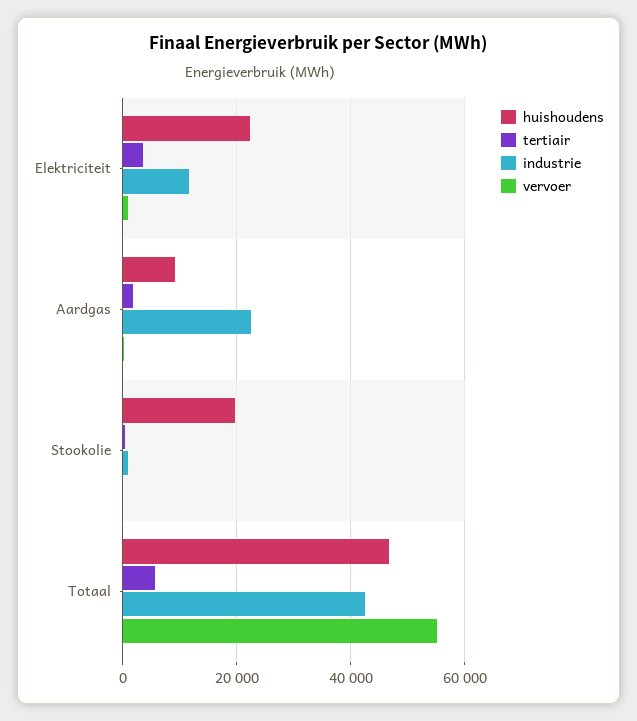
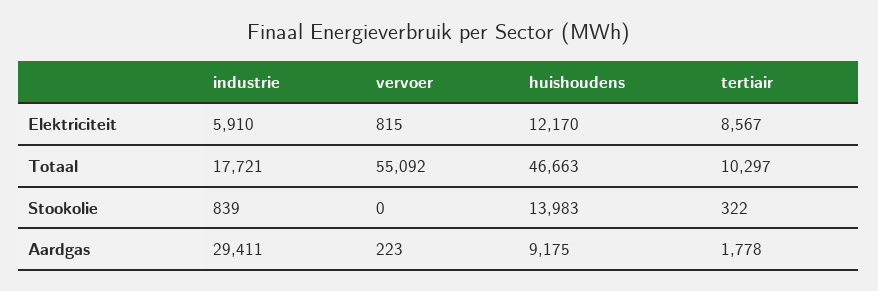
  {
    "huishoudens": {
-     "Elektriciteit": 22000,
+     "Elektriciteit": 12170,
      "Aardgas": 9175,
-     "Stookolie": 20000,
+     "Stookolie": 13983,
      "Totaal": 46663
    },
    "tertiair": {
-     "Elektriciteit": 4000,
+     "Elektriciteit": 8567,
      "Aardgas": 1778,
      "Stookolie": 322,
-     "Totaal": 6000
+     "Totaal": 10297
    },
    "industrie": {
-     "Elektriciteit": 12000,
+     "Elektriciteit": 5910,
-     "Aardgas": 22000,
+     "Aardgas": 29411,
      "Stookolie": 839,
-     "Totaal": 42000
+     "Totaal": 17721
    },
    "vervoer": {
      "Elektriciteit": 815,
      "Aardgas": 223,
      "Stookolie": 0,
      "Totaal": 55092
    }
  }

